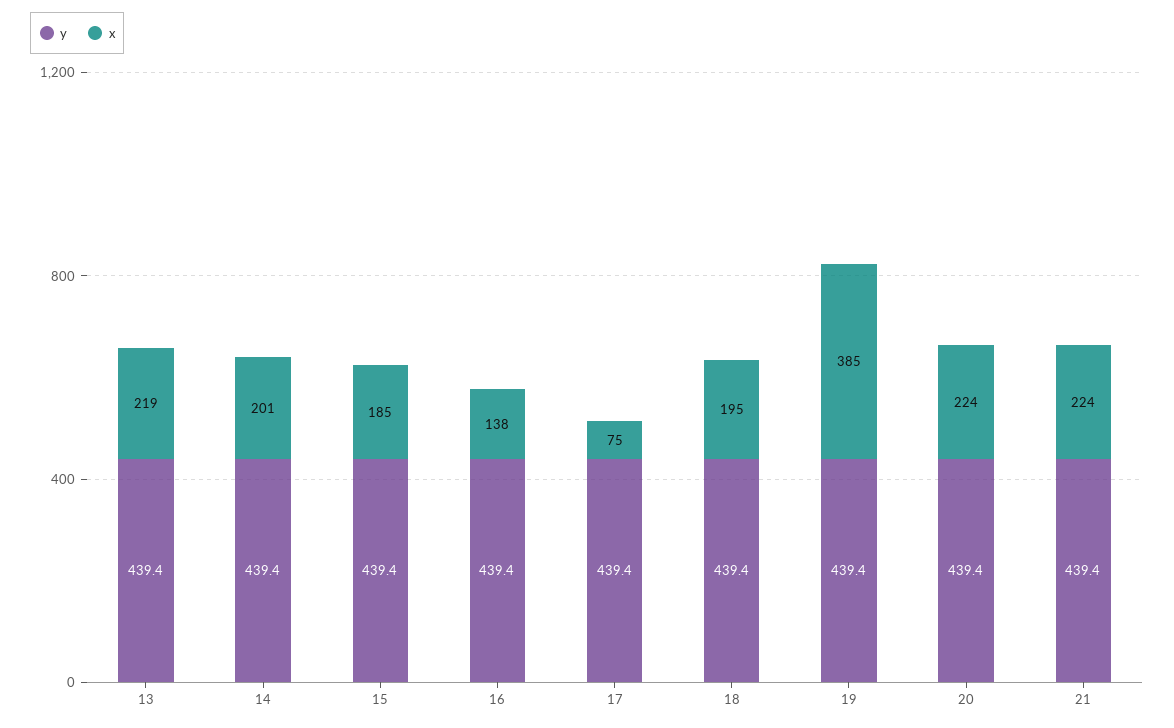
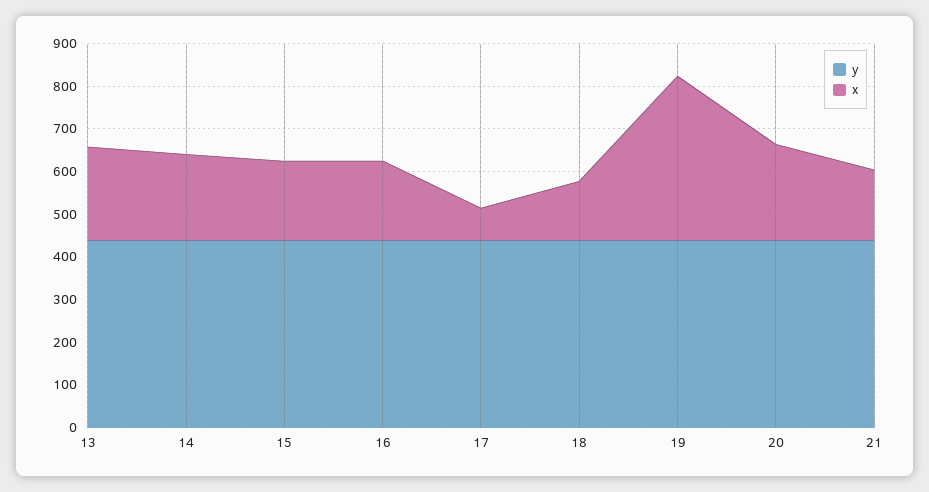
  {
    "y": {
      "13": 439.4,
      "14": 439.4,
      "15": 439.4,
      "16": 439.4,
      "17": 439.4,
      "18": 439.4,
      "19": 439.4,
      "20": 439.4,
      "21": 439.4
    },
    "x": {
      "13": 219,
      "14": 201,
      "15": 185,
-     "16": 138,
+     "16": 180,
      "17": 75,
-     "18": 195,
+     "18": 140,
      "19": 385,
      "20": 224,
-     "21": 224
+     "21": 160
    }
  }

